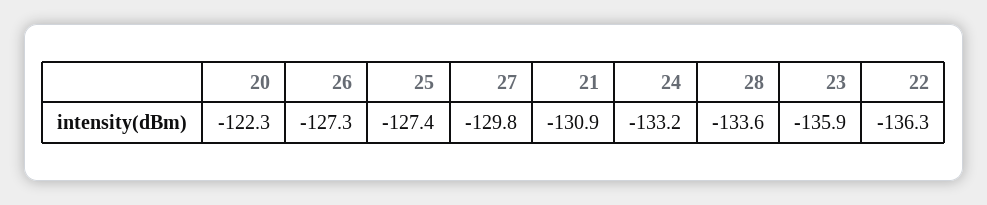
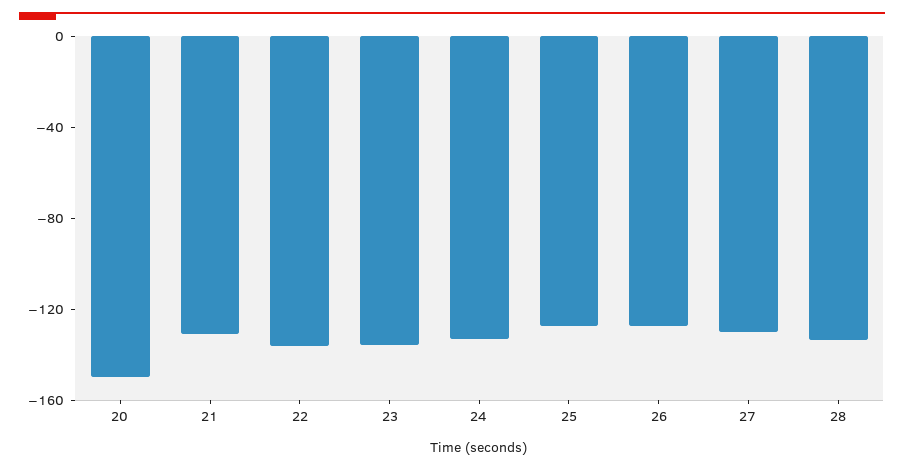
  {
-   "20": -122.3,
+   "20": -150,
    "26": -127.3,
    "25": -127.4,
    "27": -129.8,
    "21": -130.9,
    "24": -133.2,
    "28": -133.6,
    "23": -135.9,
    "22": -136.3
  }

